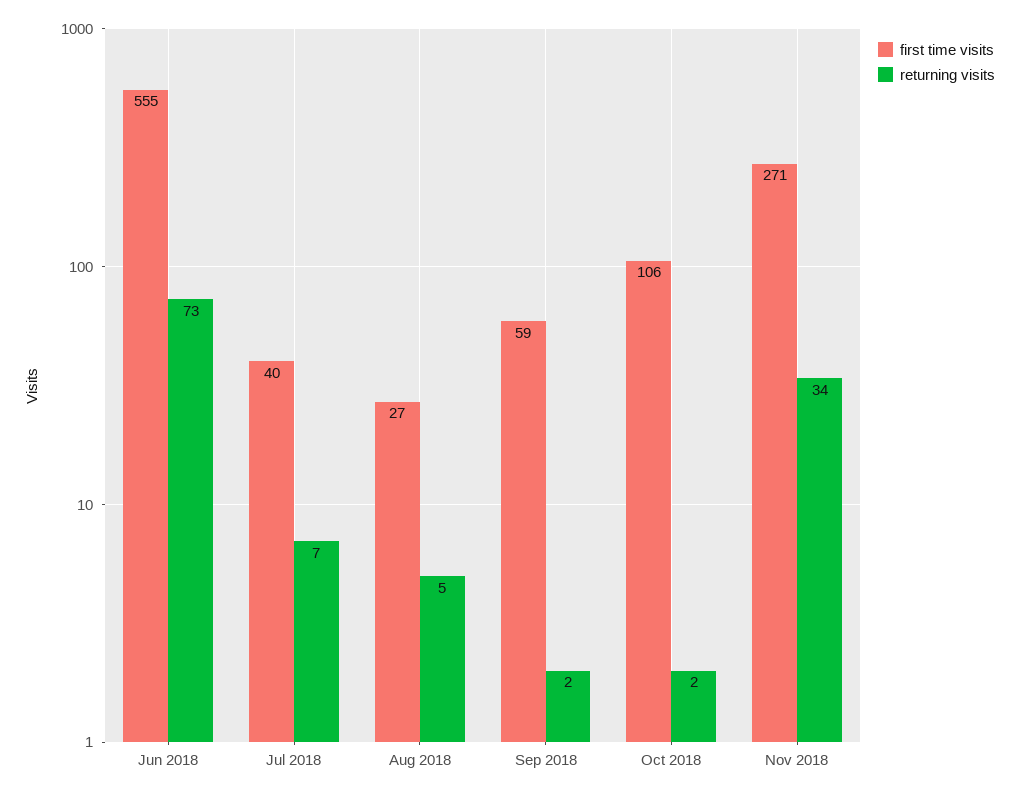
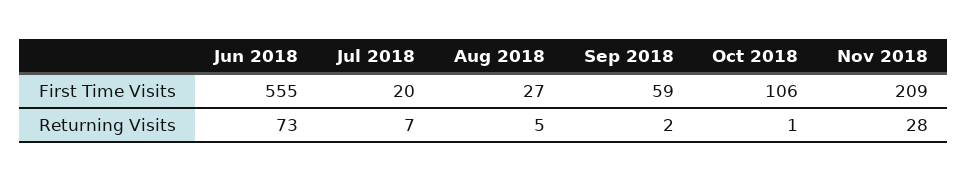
  {
    "first time visits": {
      "Jun 2018": 555,
-     "Jul 2018": 40,
+     "Jul 2018": 20,
      "Aug 2018": 27,
      "Sep 2018": 59,
      "Oct 2018": 106,
-     "Nov 2018": 271
+     "Nov 2018": 209
    },
    "returning visits": {
      "Jun 2018": 73,
      "Jul 2018": 7,
      "Aug 2018": 5,
      "Sep 2018": 2,
-     "Oct 2018": 2,
+     "Oct 2018": 1,
-     "Nov 2018": 34
+     "Nov 2018": 28
    }
  }

